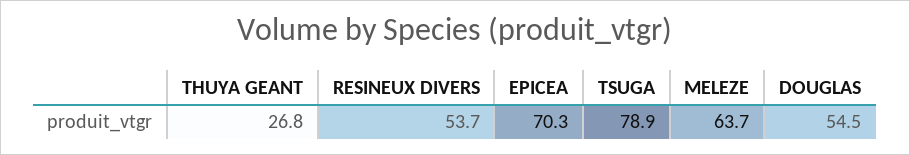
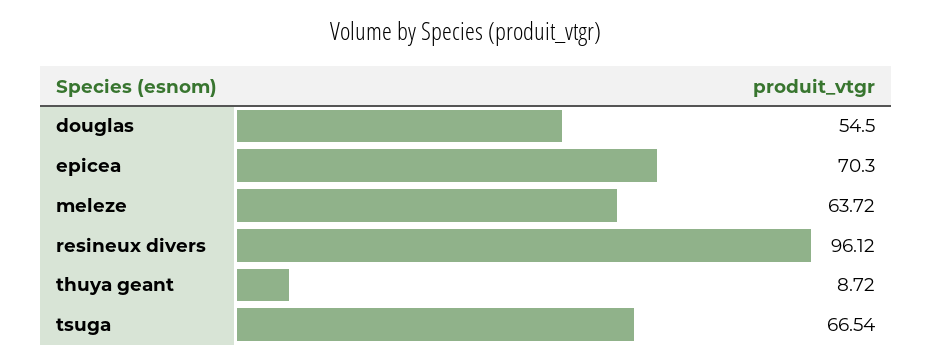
  {
-   "THUYA GEANT": 26.8,
+   "THUYA GEANT": 8.72,
-   "RESINEUX DIVERS": 53.7,
+   "RESINEUX DIVERS": 96.12,
    "EPICEA": 70.3,
-   "TSUGA": 78.9,
+   "TSUGA": 66.54,
    "MELEZE": 63.72,
    "DOUGLAS": 54.5
  }

